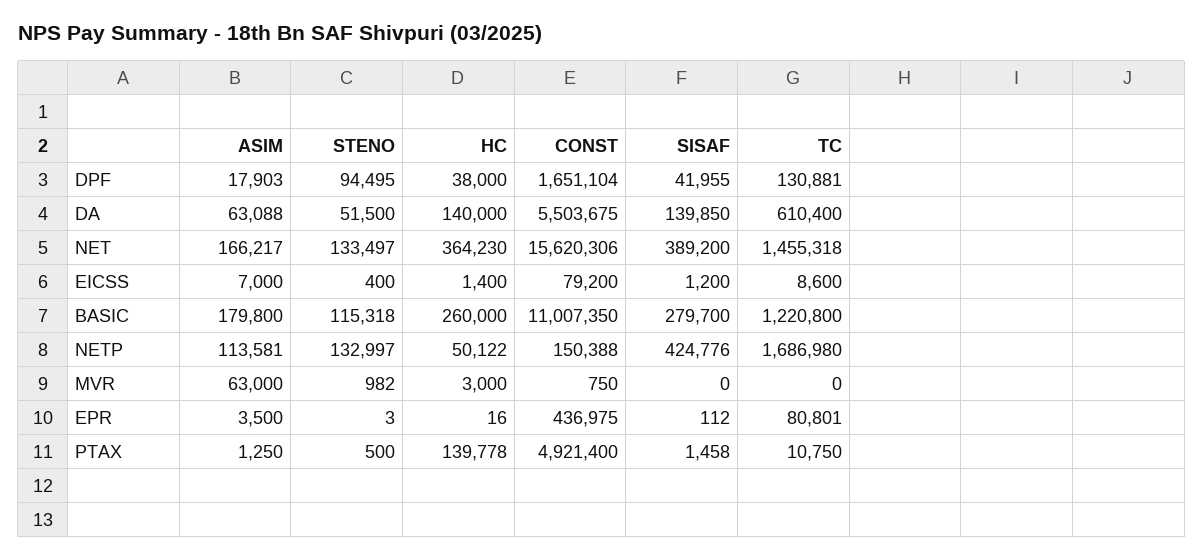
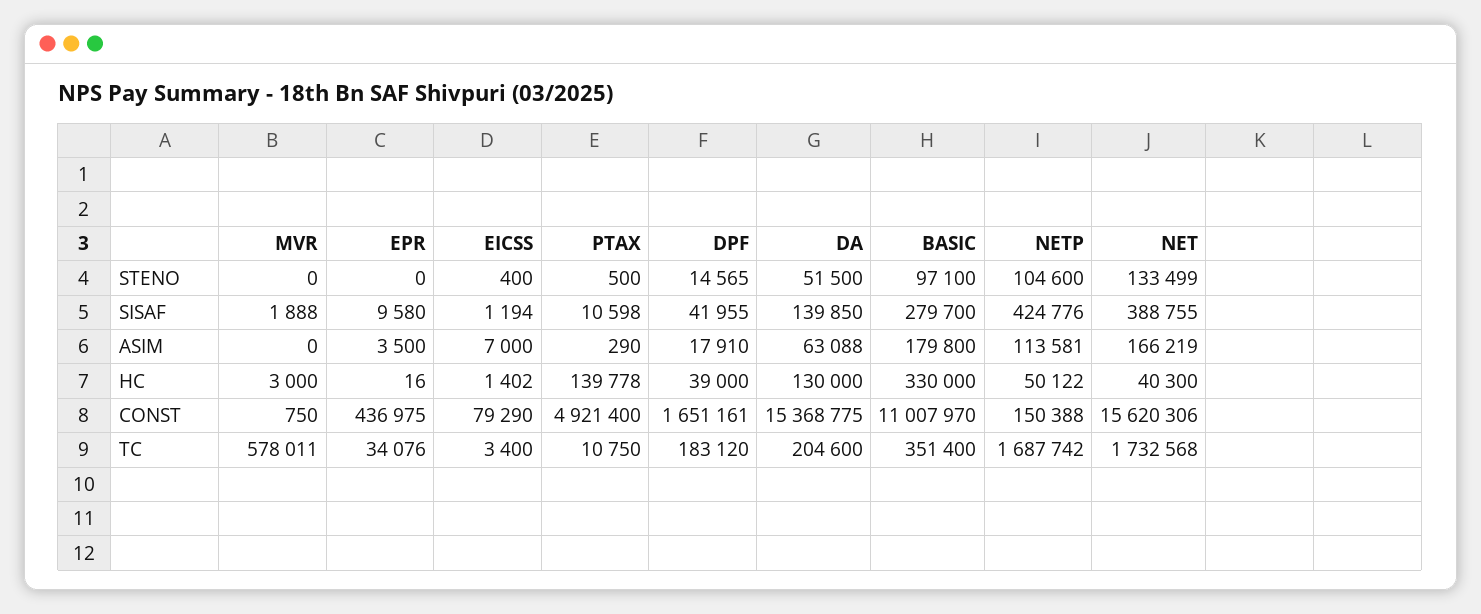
  {
    "ASIM": {
-     "DPF": 17903,
+     "DPF": 17910,
      "DA": 63088,
-     "NET": 166217,
+     "NET": 166219,
      "EICSS": 7000,
      "BASIC": 179800,
      "NETP": 113581,
-     "MVR": 63000,
+     "MVR": 0,
      "EPR": 3500,
-     "PTAX": 1250
+     "PTAX": 290
    },
    "STENO": {
-     "DPF": 94495,
+     "DPF": 14565,
      "DA": 51500,
-     "NET": 133497,
+     "NET": 133499,
      "EICSS": 400,
-     "BASIC": 115318,
+     "BASIC": 97100,
-     "NETP": 132997,
+     "NETP": 104600,
-     "MVR": 982,
+     "MVR": 0,
-     "EPR": 3,
+     "EPR": 0,
      "PTAX": 500
    },
    "HC": {
-     "DPF": 38000,
+     "DPF": 39000,
-     "DA": 140000,
+     "DA": 130000,
-     "NET": 364230,
+     "NET": 40300,
-     "EICSS": 1400,
+     "EICSS": 1402,
-     "BASIC": 260000,
+     "BASIC": 330000,
      "NETP": 50122,
      "MVR": 3000,
      "EPR": 16,
      "PTAX": 139778
    },
    "CONST": {
-     "DPF": 1651104,
+     "DPF": 1651161,
-     "DA": 5503675,
+     "DA": 15368775,
      "NET": 15620306,
-     "EICSS": 79200,
+     "EICSS": 79290,
-     "BASIC": 11007350,
+     "BASIC": 11007970,
      "NETP": 150388,
      "MVR": 750,
      "EPR": 436975,
      "PTAX": 4921400
    },
    "SISAF": {
      "DPF": 41955,
      "DA": 139850,
-     "NET": 389200,
+     "NET": 388755,
-     "EICSS": 1200,
+     "EICSS": 1194,
      "BASIC": 279700,
      "NETP": 424776,
-     "MVR": 0,
+     "MVR": 1888,
-     "EPR": 112,
+     "EPR": 9580,
-     "PTAX": 1458
+     "PTAX": 10598
    },
    "TC": {
-     "DPF": 130881,
+     "DPF": 183120,
-     "DA": 610400,
+     "DA": 204600,
-     "NET": 1455318,
+     "NET": 1732568,
-     "EICSS": 8600,
+     "EICSS": 3400,
-     "BASIC": 1220800,
+     "BASIC": 351400,
-     "NETP": 1686980,
+     "NETP": 1687742,
-     "MVR": 0,
+     "MVR": 578011,
-     "EPR": 80801,
+     "EPR": 34076,
      "PTAX": 10750
    }
  }

